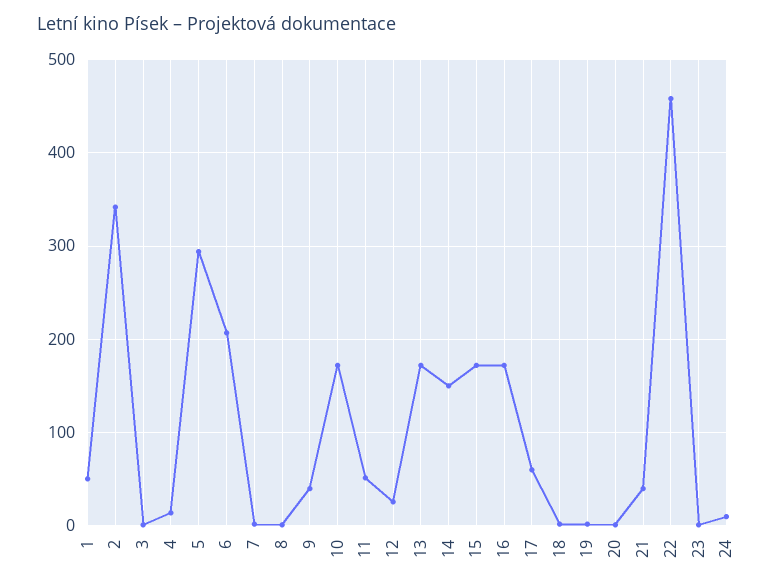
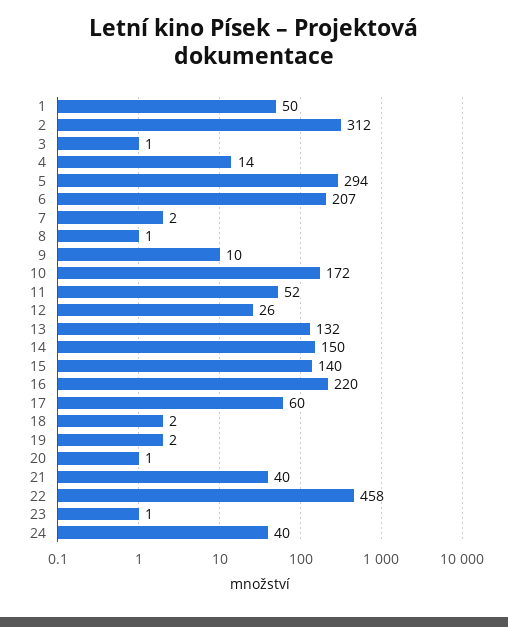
  {
    "1": 50,
-   "2": 340,
+   "2": 312,
    "3": 1,
    "4": 14,
    "5": 294,
    "6": 207,
    "7": 2,
    "8": 1,
-   "9": 40,
+   "9": 10,
    "10": 172,
    "11": 52,
    "12": 26,
-   "13": 170,
+   "13": 132,
    "14": 150,
-   "15": 170,
+   "15": 140,
-   "16": 170,
+   "16": 220,
    "17": 60,
    "18": 2,
    "19": 2,
    "20": 1,
    "21": 40,
    "22": 458,
    "23": 1,
-   "24": 10
+   "24": 40
  }

